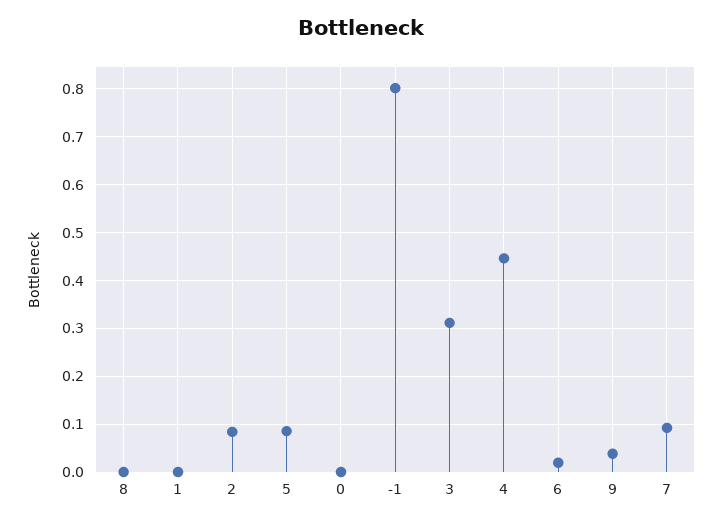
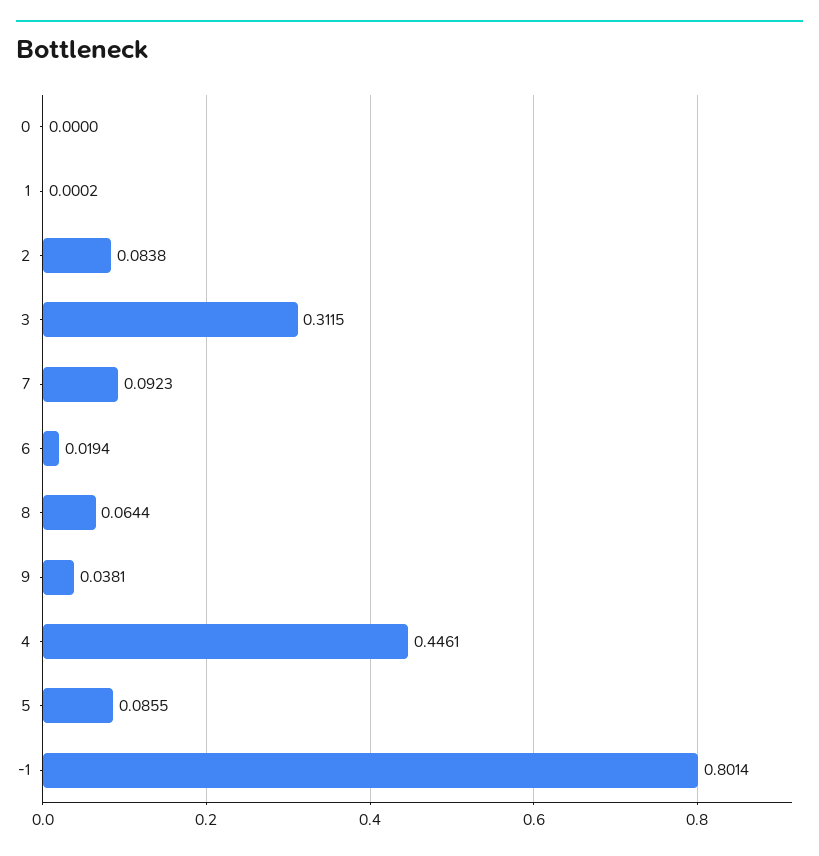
  {
-   "8": 0,
+   "8": 0.0644,
    "1": 0.0002,
    "2": 0.0838,
    "5": 0.0855,
    "0": 0,
    "-1": 0.8014,
    "3": 0.3115,
    "4": 0.4461,
    "6": 0.0194,
    "9": 0.0381,
    "7": 0.0923
  }

